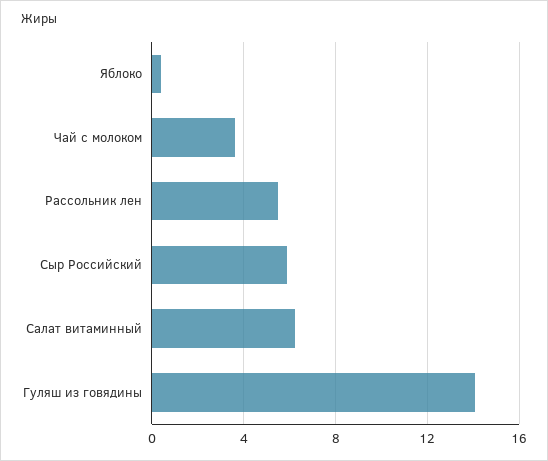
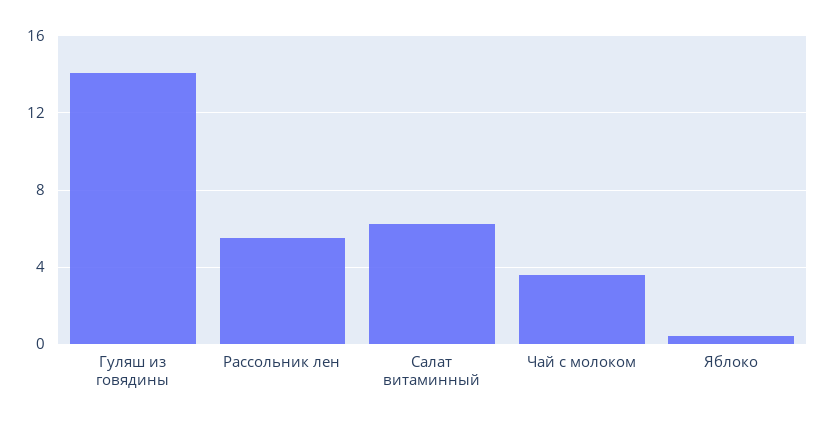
  {
    "Яблоко": 0.5,
    "Чай с молоком": 3.5,
    "Рассольник лен": 5.5,
-   "Сыр Российский": 6,
    "Салат витаминный": 6,
    "Гуляш из говядины": 14
  }

